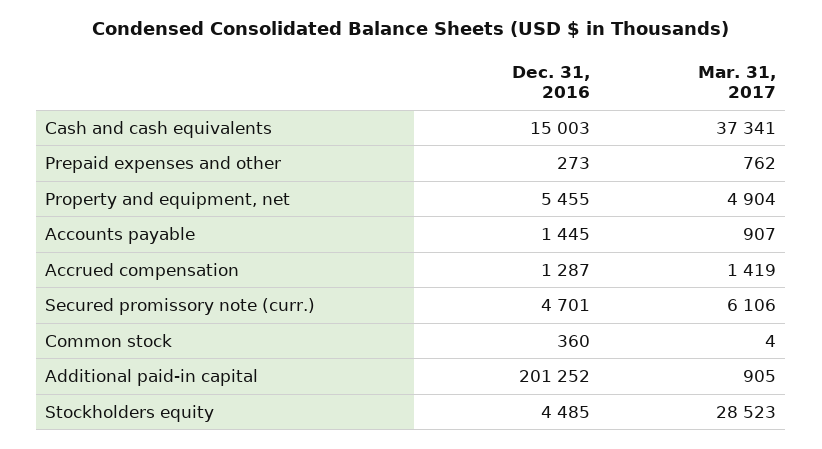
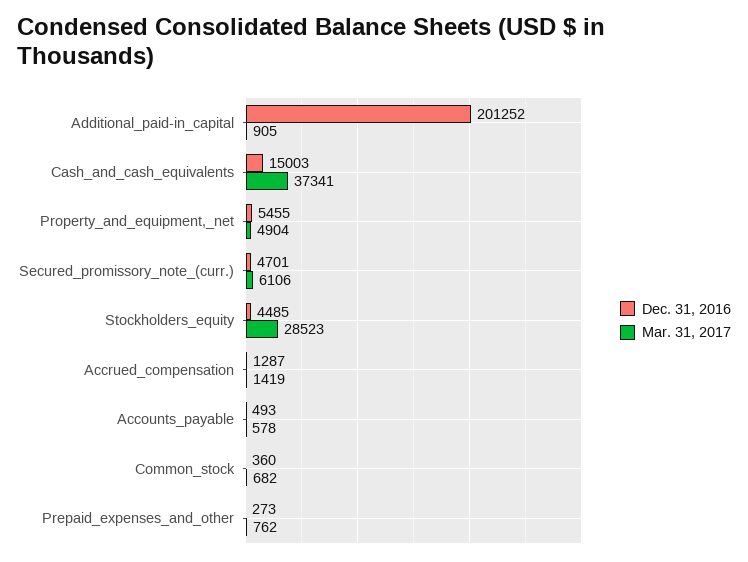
  {
    "Dec. 31, 2016": {
      "Cash and cash equivalents": 15003,
      "Prepaid expenses and other": 273,
      "Property and equipment, net": 5455,
-     "Accounts payable": 1445,
+     "Accounts payable": 493,
      "Accrued compensation": 1287,
      "Secured promissory note (curr.)": 4701,
      "Common stock": 360,
      "Additional paid-in capital": 201252,
      "Stockholders equity": 4485
    },
    "Mar. 31, 2017": {
      "Cash and cash equivalents": 37341,
      "Prepaid expenses and other": 762,
      "Property and equipment, net": 4904,
-     "Accounts payable": 907,
+     "Accounts payable": 578,
      "Accrued compensation": 1419,
      "Secured promissory note (curr.)": 6106,
-     "Common stock": 4,
+     "Common stock": 682,
      "Additional paid-in capital": 905,
      "Stockholders equity": 28523
    }
  }

